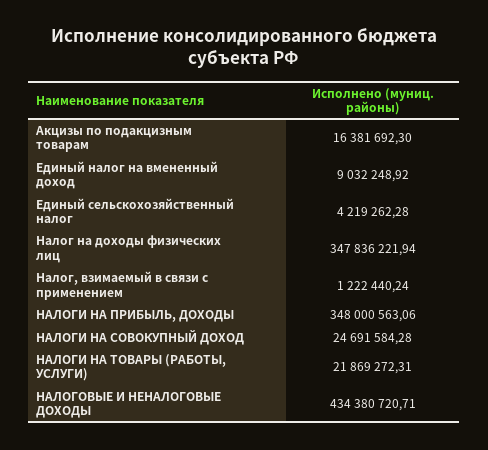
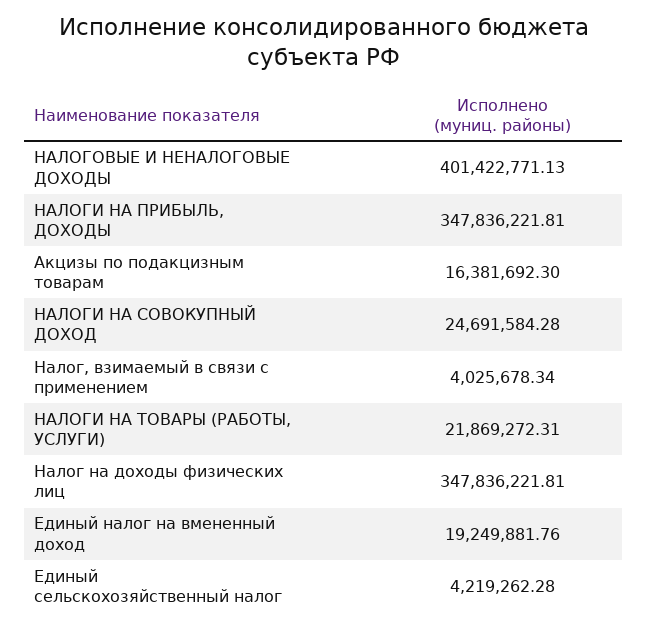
  {
    "Акцизы по подакцизным товарам": 16381692.3,
-   "Единый налог на вмененный доход": 9032248.92,
+   "Единый налог на вмененный доход": 19249881.76,
    "Единый сельскохозяйственный налог": 4219262.28,
-   "Налог на доходы физических лиц": 347836221.94,
+   "Налог на доходы физических лиц": 347836221.81,
-   "Налог, взимаемый в связи с применением": 1222440.24,
+   "Налог, взимаемый в связи с применением": 4025678.34,
-   "НАЛОГИ НА ПРИБЫЛЬ, ДОХОДЫ": 348000563.06,
+   "НАЛОГИ НА ПРИБЫЛЬ, ДОХОДЫ": 347836221.81,
    "НАЛОГИ НА СОВОКУПНЫЙ ДОХОД": 24691584.28,
    "НАЛОГИ НА ТОВАРЫ (РАБОТЫ, УСЛУГИ)": 21869272.31,
-   "НАЛОГОВЫЕ И НЕНАЛОГОВЫЕ ДОХОДЫ": 434380720.71
+   "НАЛОГОВЫЕ И НЕНАЛОГОВЫЕ ДОХОДЫ": 401422771.13
  }

